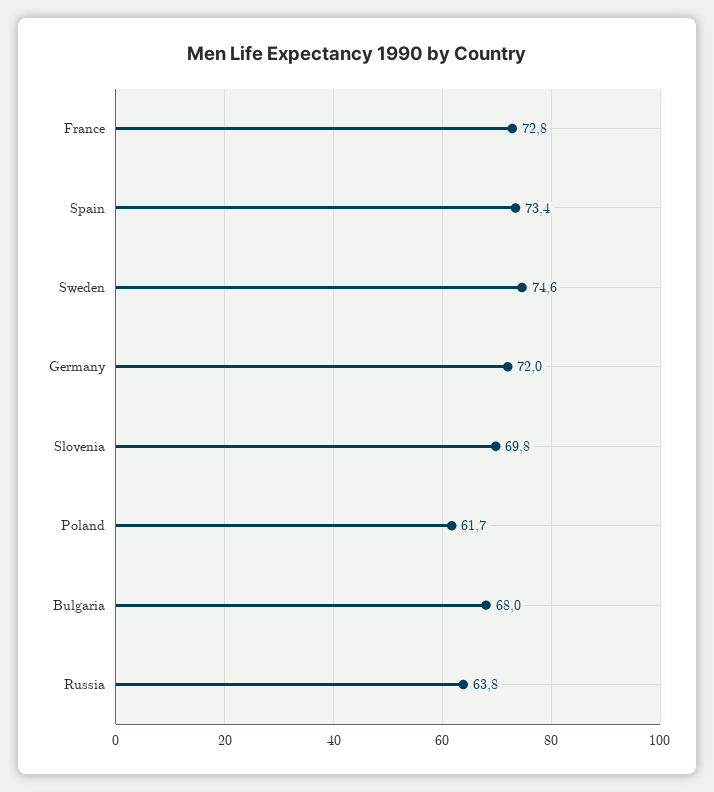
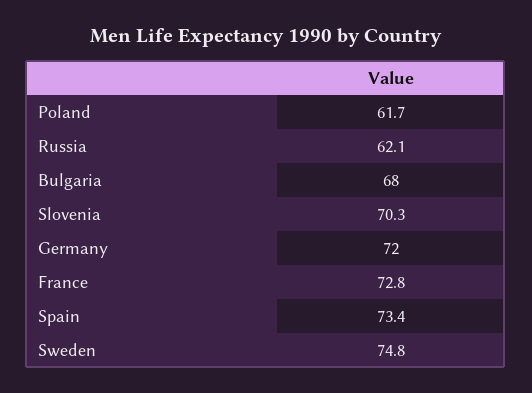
  {
    "France": 72.8,
    "Spain": 73.4,
-   "Sweden": 74.6,
+   "Sweden": 74.8,
    "Germany": 72,
-   "Slovenia": 69.8,
+   "Slovenia": 70.3,
    "Poland": 61.7,
    "Bulgaria": 68,
-   "Russia": 63.8
+   "Russia": 62.1
  }

